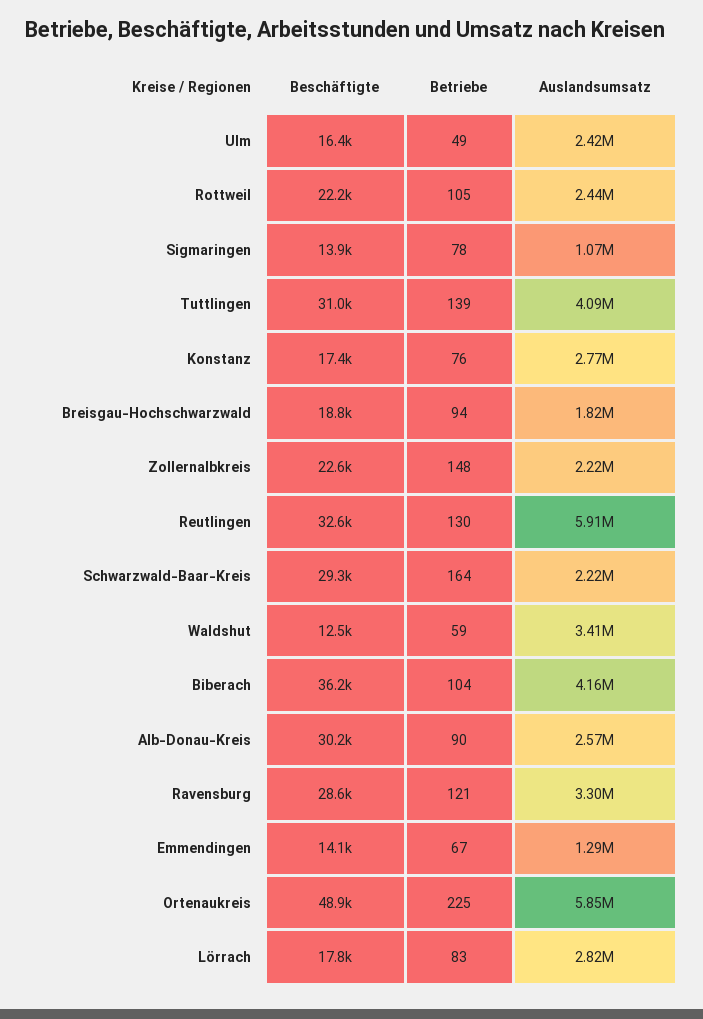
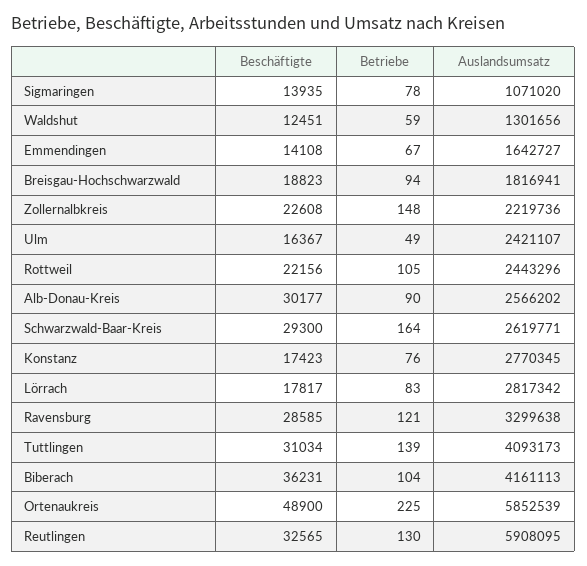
  {
    "Beschäftigte": {
      "Ulm": 16367,
      "Rottweil": 22156,
      "Sigmaringen": 13935,
      "Tuttlingen": 31034,
      "Konstanz": 17423,
      "Breisgau-Hochschwarzwald": 18823,
      "Zollernalbkreis": 22608,
      "Reutlingen": 32565,
      "Schwarzwald-Baar-Kreis": 29300,
      "Waldshut": 12451,
      "Biberach": 36231,
      "Alb-Donau-Kreis": 30177,
      "Ravensburg": 28585,
      "Emmendingen": 14108,
      "Ortenaukreis": 48900,
      "Lörrach": 17817
    },
    "Betriebe": {
      "Ulm": 49,
      "Rottweil": 105,
      "Sigmaringen": 78,
      "Tuttlingen": 139,
      "Konstanz": 76,
      "Breisgau-Hochschwarzwald": 94,
      "Zollernalbkreis": 148,
      "Reutlingen": 130,
      "Schwarzwald-Baar-Kreis": 164,
      "Waldshut": 59,
      "Biberach": 104,
      "Alb-Donau-Kreis": 90,
      "Ravensburg": 121,
      "Emmendingen": 67,
      "Ortenaukreis": 225,
      "Lörrach": 83
    },
    "Auslandsumsatz": {
      "Ulm": 2421107,
      "Rottweil": 2443296,
      "Sigmaringen": 1071020,
      "Tuttlingen": 4093173,
      "Konstanz": 2770345,
      "Breisgau-Hochschwarzwald": 1816941,
      "Zollernalbkreis": 2219736,
      "Reutlingen": 5908095,
-     "Schwarzwald-Baar-Kreis": 2220000,
+     "Schwarzwald-Baar-Kreis": 2619771,
-     "Waldshut": 3410000,
+     "Waldshut": 1301656,
      "Biberach": 4161113,
      "Alb-Donau-Kreis": 2566202,
      "Ravensburg": 3299638,
-     "Emmendingen": 1290000,
+     "Emmendingen": 1642727,
      "Ortenaukreis": 5852539,
      "Lörrach": 2817342
    }
  }

